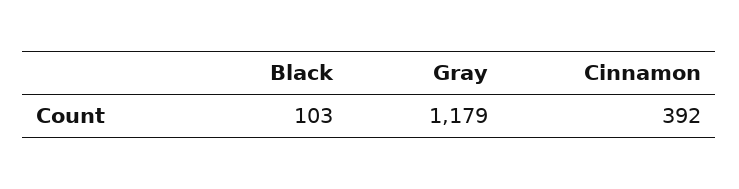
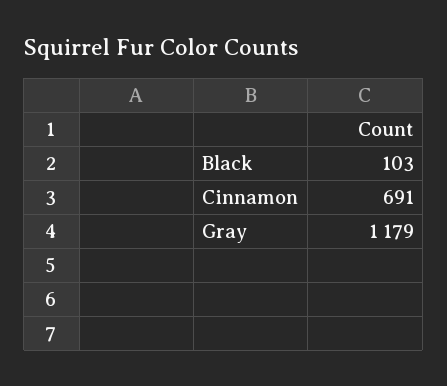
  {
    "Black": 103,
    "Gray": 1179,
-   "Cinnamon": 392
+   "Cinnamon": 691
  }

